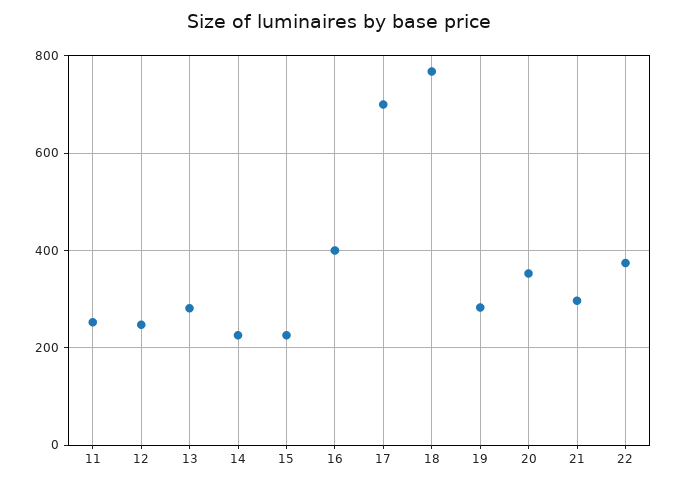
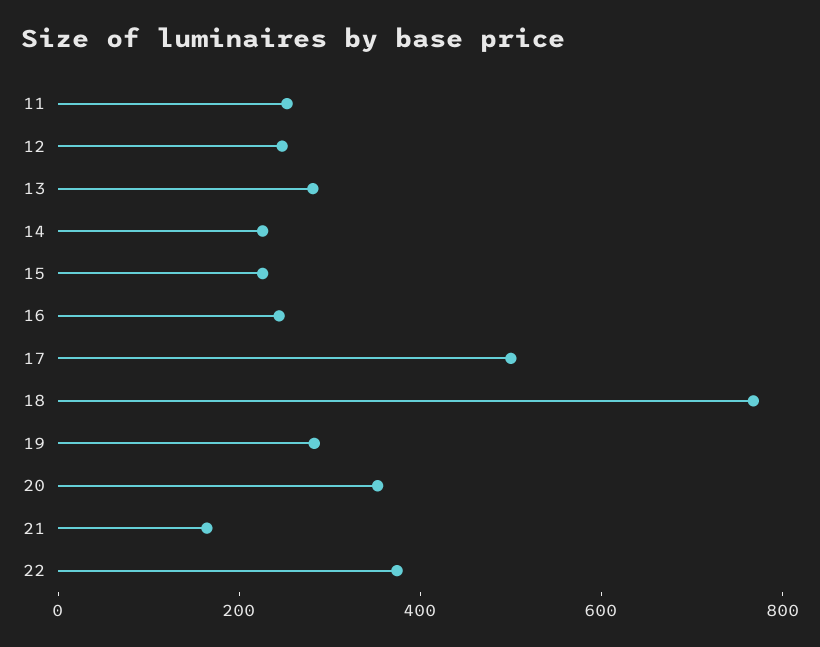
  {
    "11": 260,
    "12": 240,
    "13": 280,
    "14": 220,
    "15": 220,
-   "16": 400,
+   "16": 250,
-   "17": 700,
+   "17": 500,
    "18": 760,
    "19": 280,
    "20": 360,
-   "21": 300,
+   "21": 150,
    "22": 380
  }

